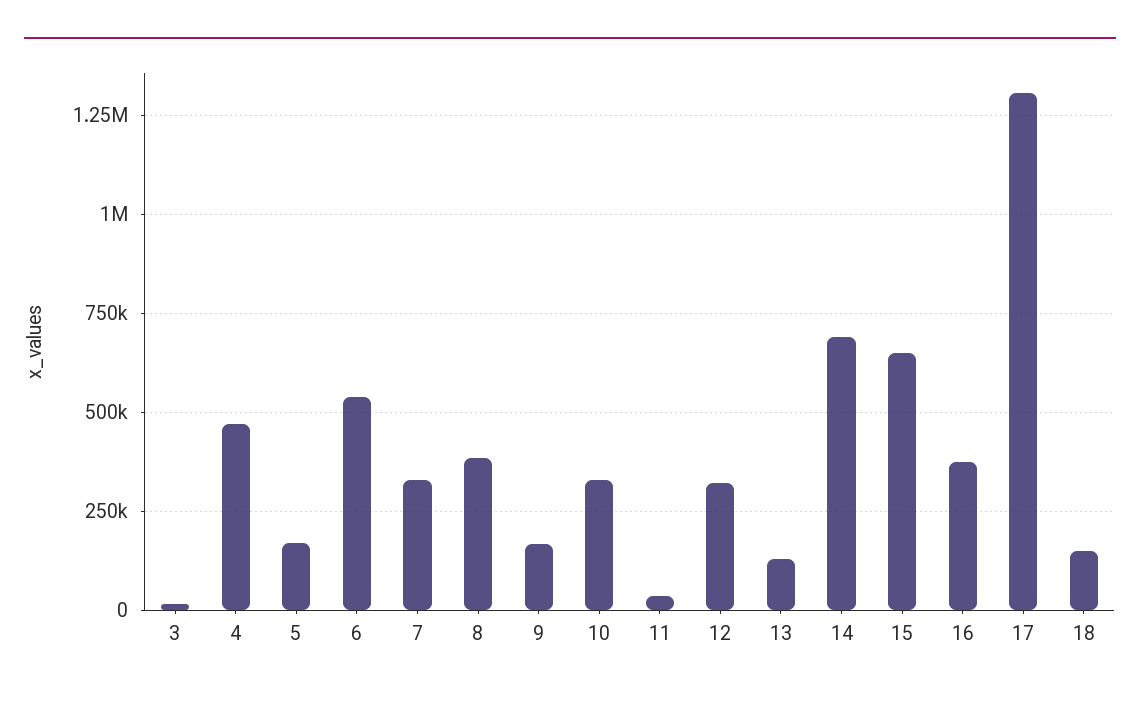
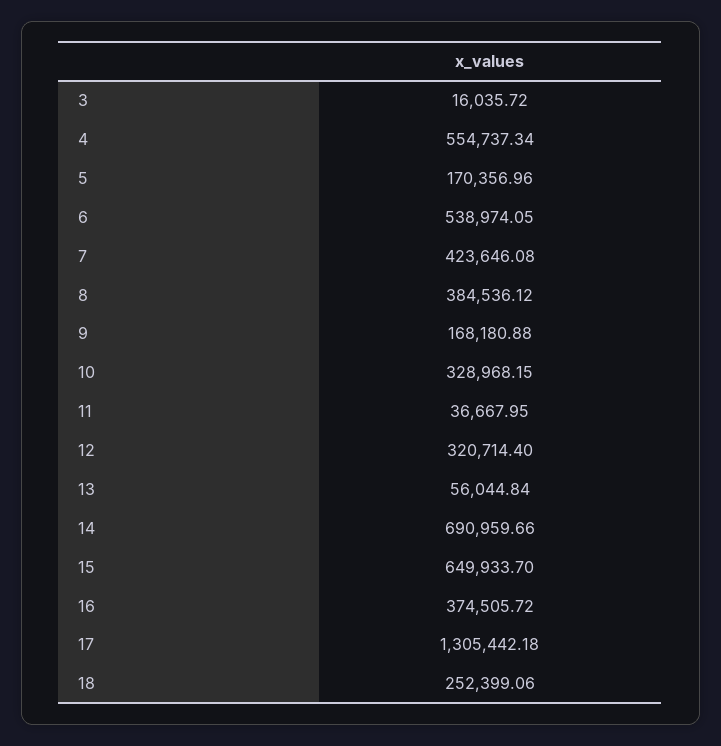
  {
    "3": 16035.72,
-   "4": 475000,
+   "4": 554737.34,
    "5": 170356.96,
    "6": 538974.05,
-   "7": 325000,
+   "7": 423646.08,
    "8": 384536.12,
    "9": 168180.88,
    "10": 328968.15,
    "11": 36667.95,
    "12": 320714.4,
-   "13": 125000,
+   "13": 56044.84,
    "14": 690959.66,
    "15": 649933.7,
    "16": 374505.72,
    "17": 1305442.18,
-   "18": 150000
+   "18": 252399.06
  }

